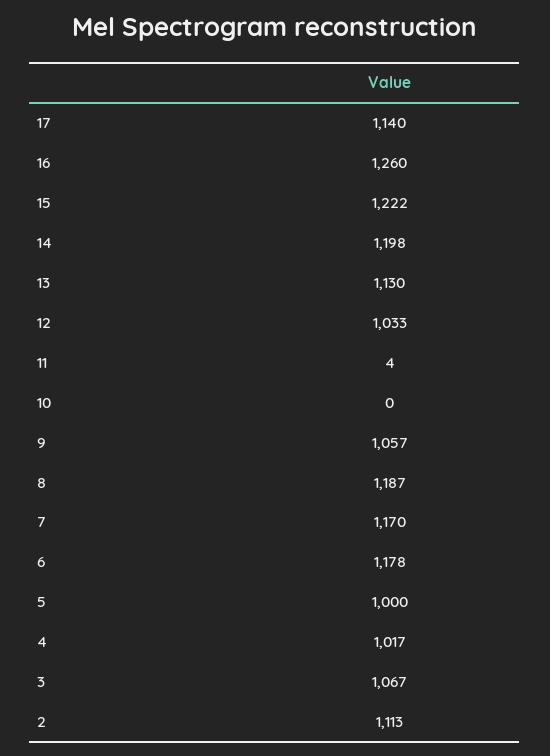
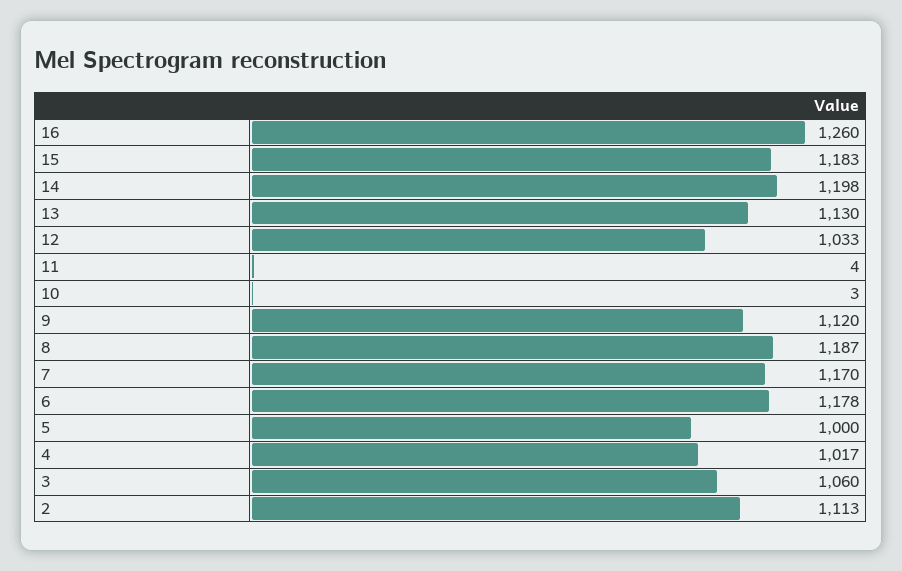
  {
-   "17": 1140,
    "16": 1260,
-   "15": 1222,
+   "15": 1183,
    "14": 1198,
    "13": 1130,
    "12": 1033,
    "11": 4,
-   "10": 0,
+   "10": 3,
-   "9": 1057,
+   "9": 1120,
    "8": 1187,
    "7": 1170,
    "6": 1178,
    "5": 1000,
    "4": 1017,
-   "3": 1067,
+   "3": 1060,
    "2": 1113
  }

